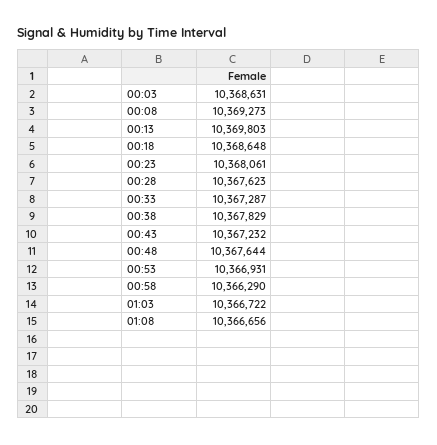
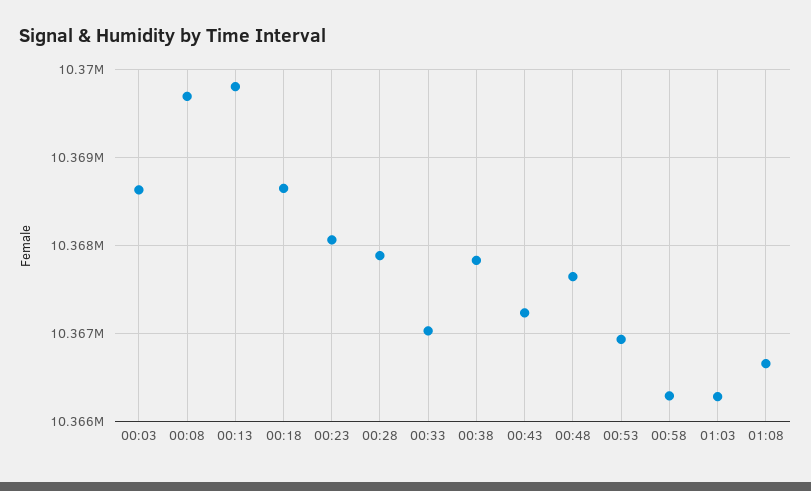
  {
    "00:03": 10368631,
-   "00:08": 10369273,
+   "00:08": 10369700,
    "00:13": 10369803,
    "00:18": 10368648,
    "00:23": 10368061,
-   "00:28": 10367623,
+   "00:28": 10367900,
-   "00:33": 10367287,
+   "00:33": 10367000,
    "00:38": 10367829,
    "00:43": 10367232,
    "00:48": 10367644,
    "00:53": 10366931,
    "00:58": 10366290,
-   "01:03": 10366722,
+   "01:03": 10366300,
    "01:08": 10366656
  }

